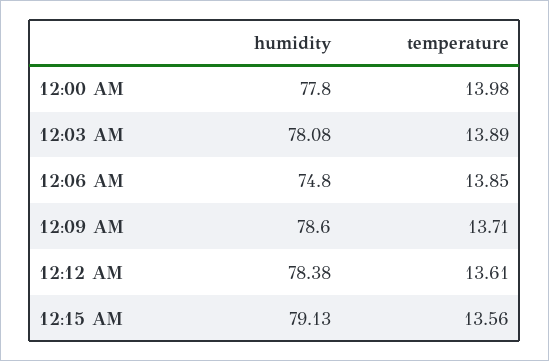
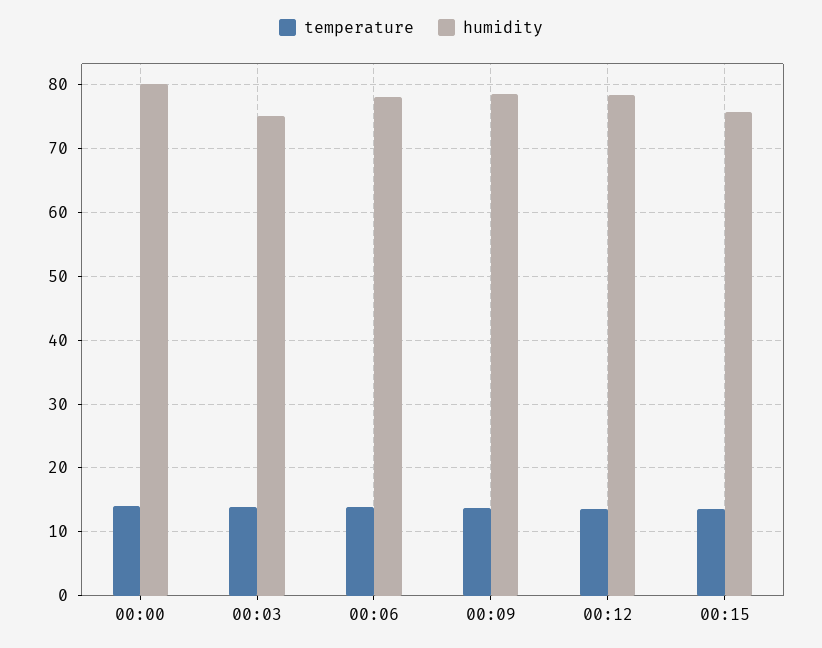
  {
    "humidity": {
-     "12:00 AM": 77.8,
+     "12:00 AM": 80,
-     "12:03 AM": 78.08,
+     "12:03 AM": 75,
-     "12:06 AM": 74.8,
+     "12:06 AM": 78,
      "12:09 AM": 78.6,
      "12:12 AM": 78.38,
-     "12:15 AM": 79.13
+     "12:15 AM": 76
    },
    "temperature": {
      "12:00 AM": 13.98,
      "12:03 AM": 13.89,
      "12:06 AM": 13.85,
      "12:09 AM": 13.71,
      "12:12 AM": 13.61,
      "12:15 AM": 13.56
    }
  }

